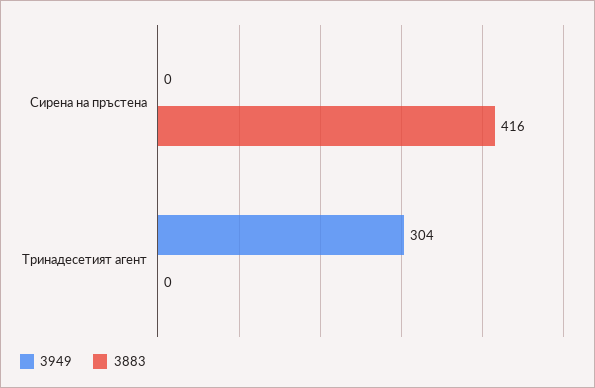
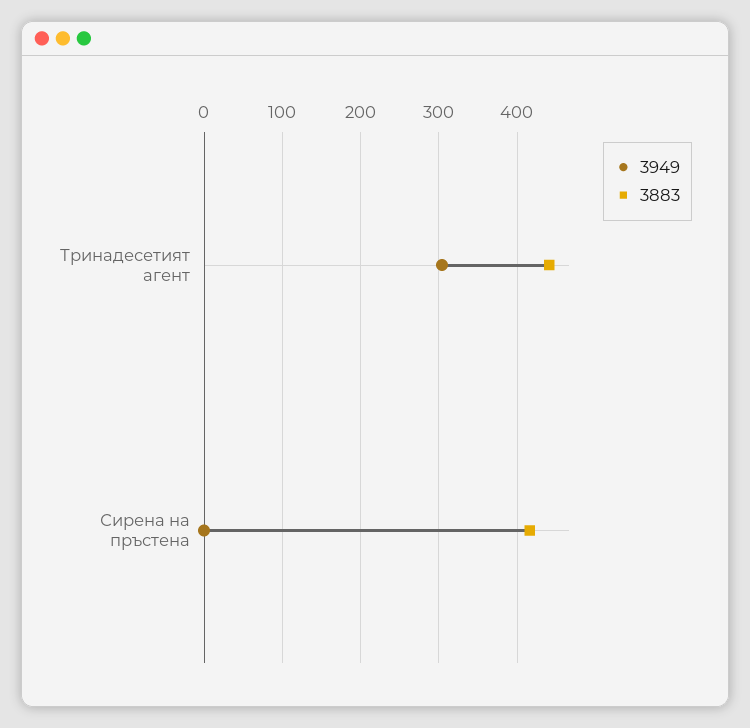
  {
    "3949": {
      "Сирена на пръстена": 0,
      "Тринадесетият агент": 304
    },
    "3883": {
      "Сирена на пръстена": 416,
-     "Тринадесетият агент": 0
+     "Тринадесетият агент": 440
    }
  }

